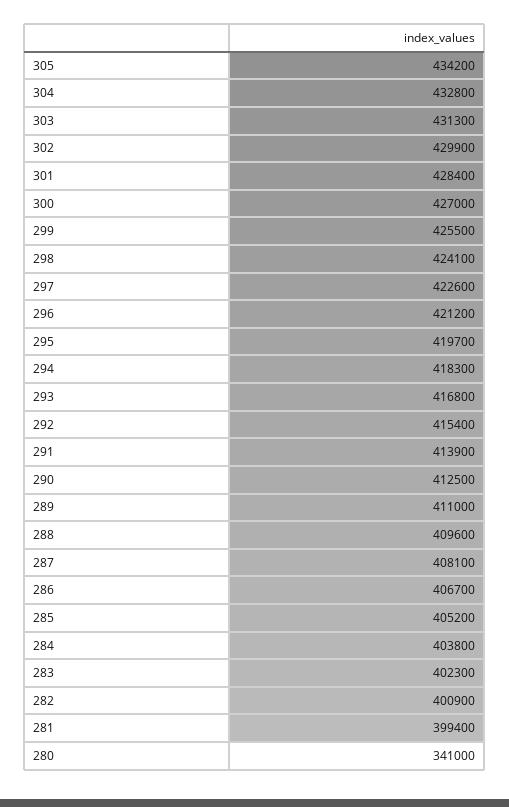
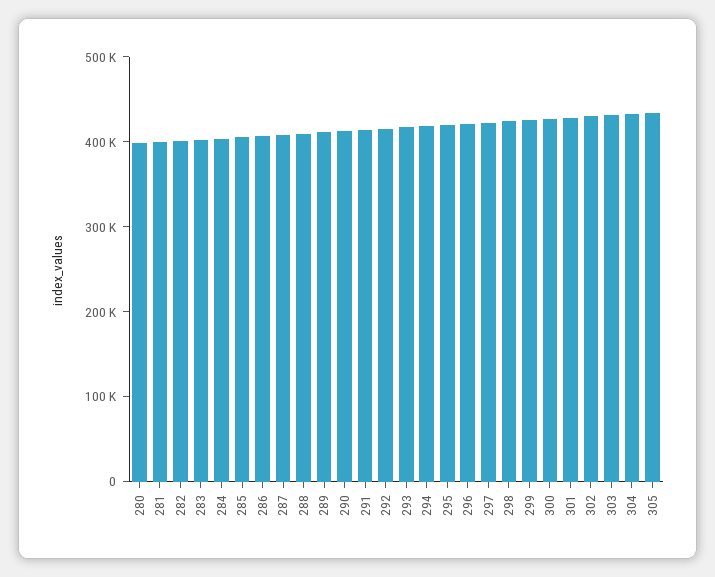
  {
    "305": 434200,
    "304": 432800,
    "303": 431300,
    "302": 429900,
    "301": 428400,
    "300": 427000,
    "299": 425500,
    "298": 424100,
    "297": 422600,
    "296": 421200,
    "295": 419700,
    "294": 418300,
    "293": 416800,
    "292": 415400,
    "291": 413900,
    "290": 412500,
    "289": 411000,
    "288": 409600,
    "287": 408100,
    "286": 406700,
    "285": 405200,
    "284": 403800,
    "283": 402300,
    "282": 400900,
    "281": 399400,
-   "280": 341000
+   "280": 400000
  }

